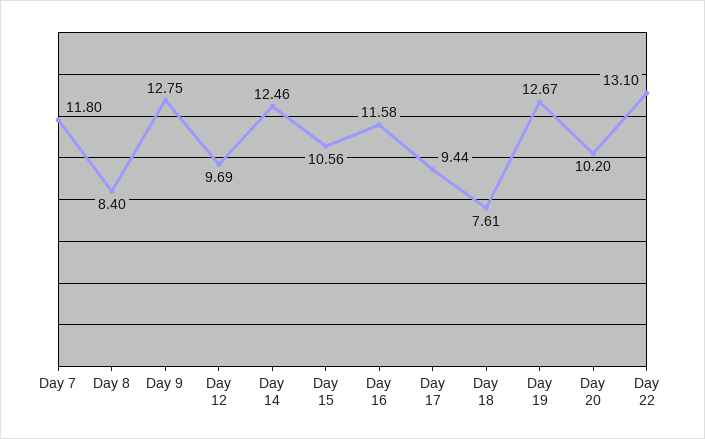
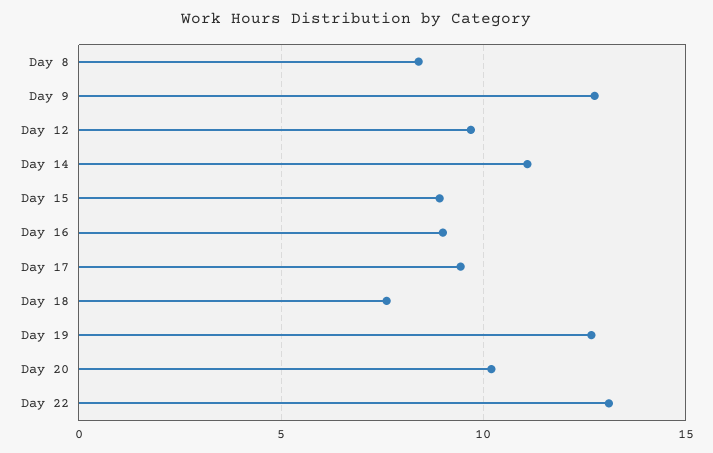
  {
-   "Day 7": 11.8,
    "Day 8": 8.4,
    "Day 9": 12.75,
    "Day 12": 9.69,
-   "Day 14": 12.46,
+   "Day 14": 11,
-   "Day 15": 10.56,
+   "Day 15": 9,
-   "Day 16": 11.58,
+   "Day 16": 9,
    "Day 17": 9.44,
    "Day 18": 7.61,
    "Day 19": 12.67,
    "Day 20": 10.2,
    "Day 22": 13.1
  }

